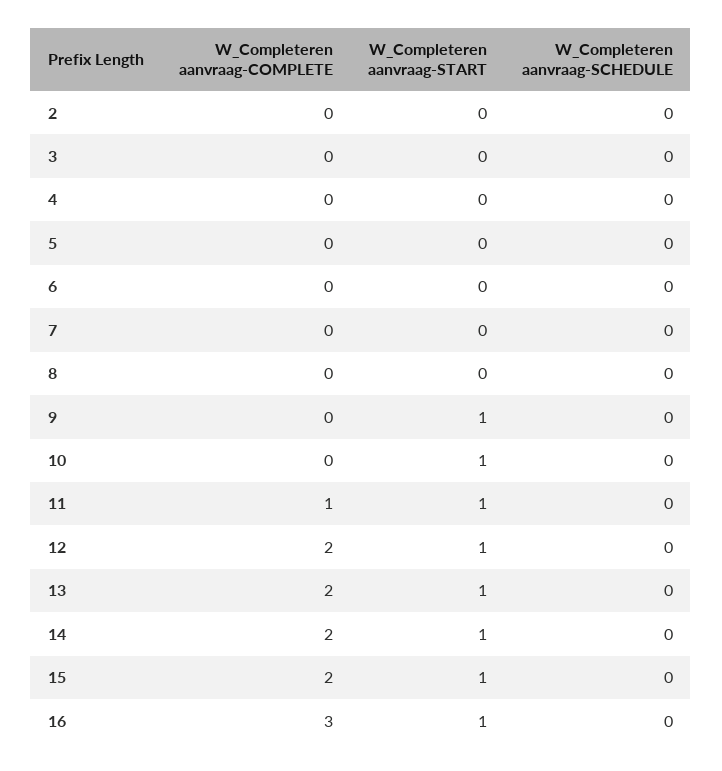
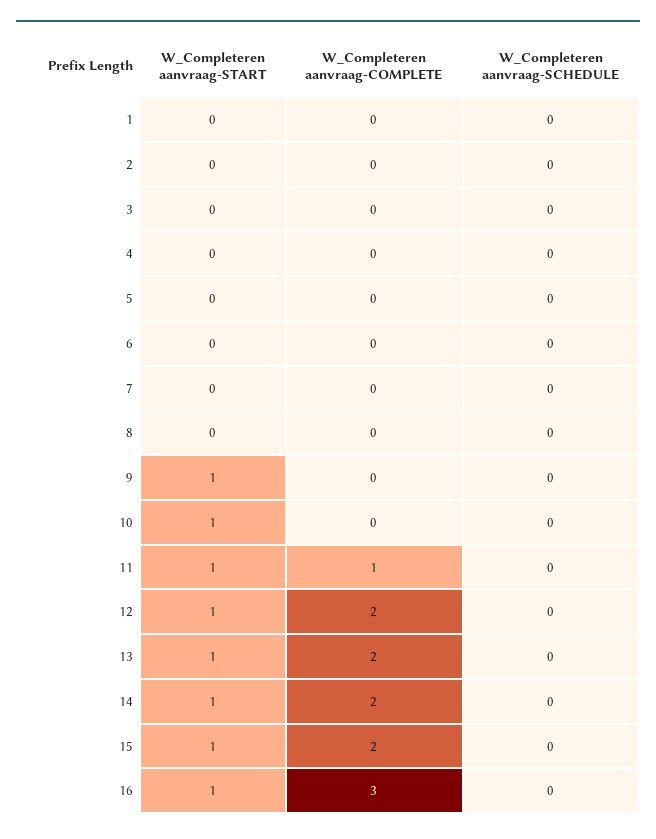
  {
    "W_Completeren aanvraag-COMPLETE": {
      "2": 0,
      "3": 0,
      "4": 0,
      "5": 0,
      "6": 0,
      "7": 0,
      "8": 0,
      "9": 0,
      "10": 0,
      "11": 1,
      "12": 2,
      "13": 2,
      "14": 2,
      "15": 2,
-     "16": 3
+     "16": 3,
+     "1": 0
    },
    "W_Completeren aanvraag-START": {
      "2": 0,
      "3": 0,
      "4": 0,
      "5": 0,
      "6": 0,
      "7": 0,
      "8": 0,
      "9": 1,
      "10": 1,
      "11": 1,
      "12": 1,
      "13": 1,
      "14": 1,
      "15": 1,
-     "16": 1
+     "16": 1,
+     "1": 0
    },
    "W_Completeren aanvraag-SCHEDULE": {
      "2": 0,
      "3": 0,
      "4": 0,
      "5": 0,
      "6": 0,
      "7": 0,
      "8": 0,
      "9": 0,
      "10": 0,
      "11": 0,
      "12": 0,
      "13": 0,
      "14": 0,
      "15": 0,
-     "16": 0
+     "16": 0,
+     "1": 0
    }
  }

